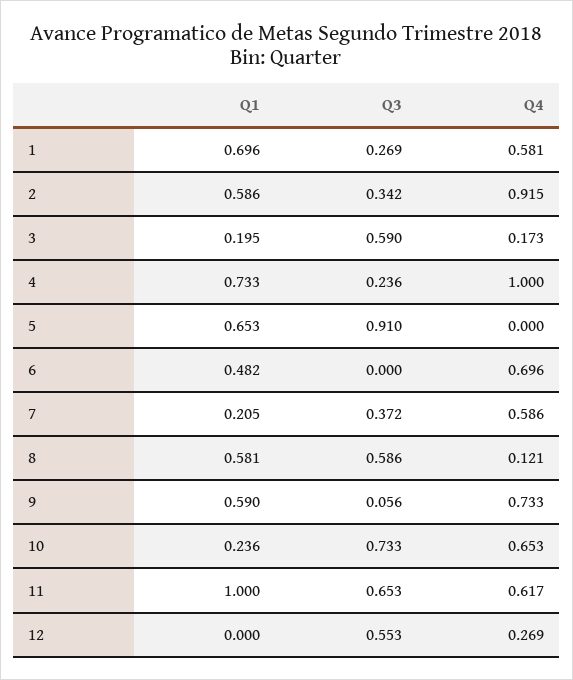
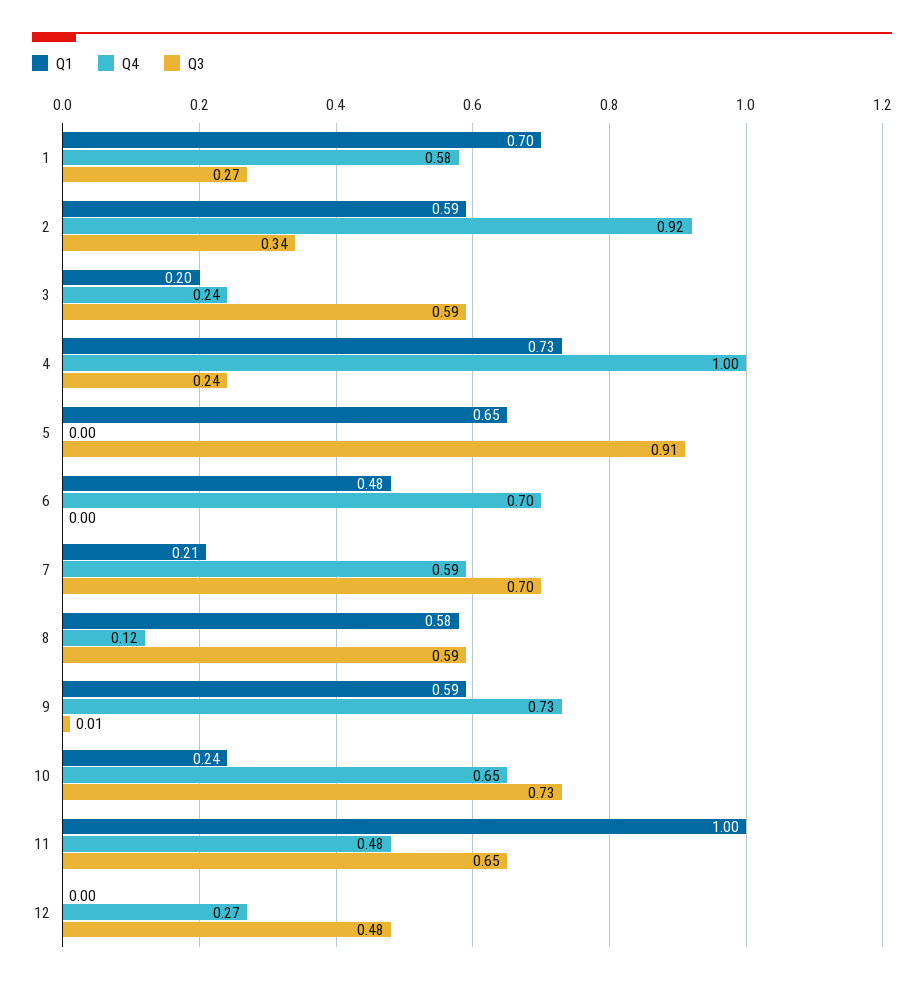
  {
    "Q1": {
      "1": 0.696,
      "2": 0.586,
      "3": 0.195,
      "4": 0.733,
      "5": 0.653,
      "6": 0.482,
      "7": 0.205,
      "8": 0.581,
      "9": 0.59,
      "10": 0.236,
      "11": 1,
      "12": 0
    },
    "Q3": {
      "1": 0.269,
      "2": 0.342,
      "3": 0.59,
      "4": 0.236,
      "5": 0.91,
      "6": 0,
-     "7": 0.372,
+     "7": 0.7,
      "8": 0.586,
-     "9": 0.056,
+     "9": 0.01,
      "10": 0.733,
      "11": 0.653,
-     "12": 0.553
+     "12": 0.48
    },
    "Q4": {
      "1": 0.581,
      "2": 0.915,
-     "3": 0.173,
+     "3": 0.24,
      "4": 1,
      "5": 0,
      "6": 0.696,
      "7": 0.586,
      "8": 0.121,
      "9": 0.733,
      "10": 0.653,
-     "11": 0.617,
+     "11": 0.48,
      "12": 0.269
    }
  }

